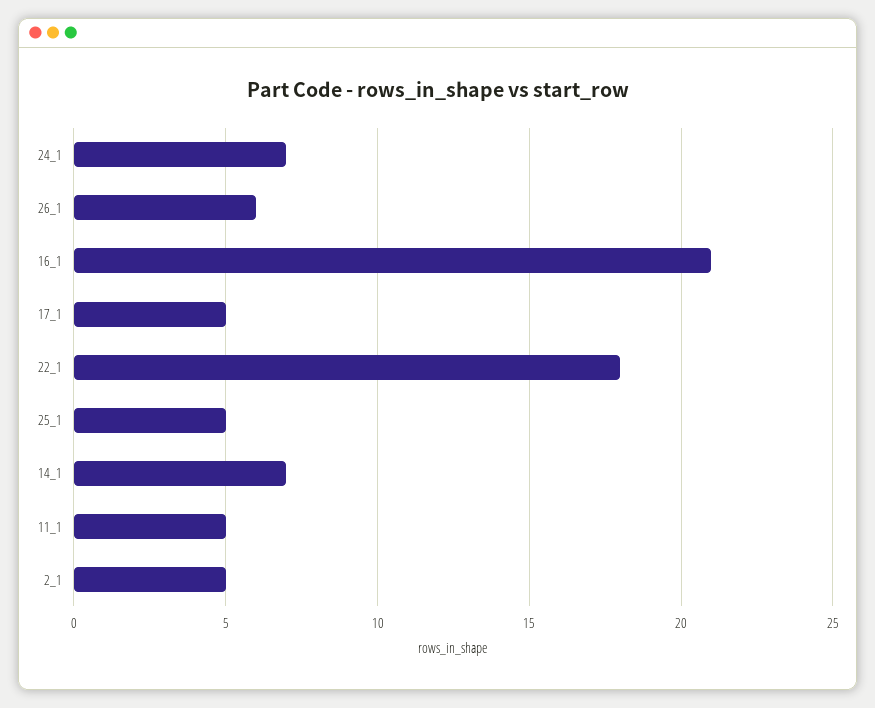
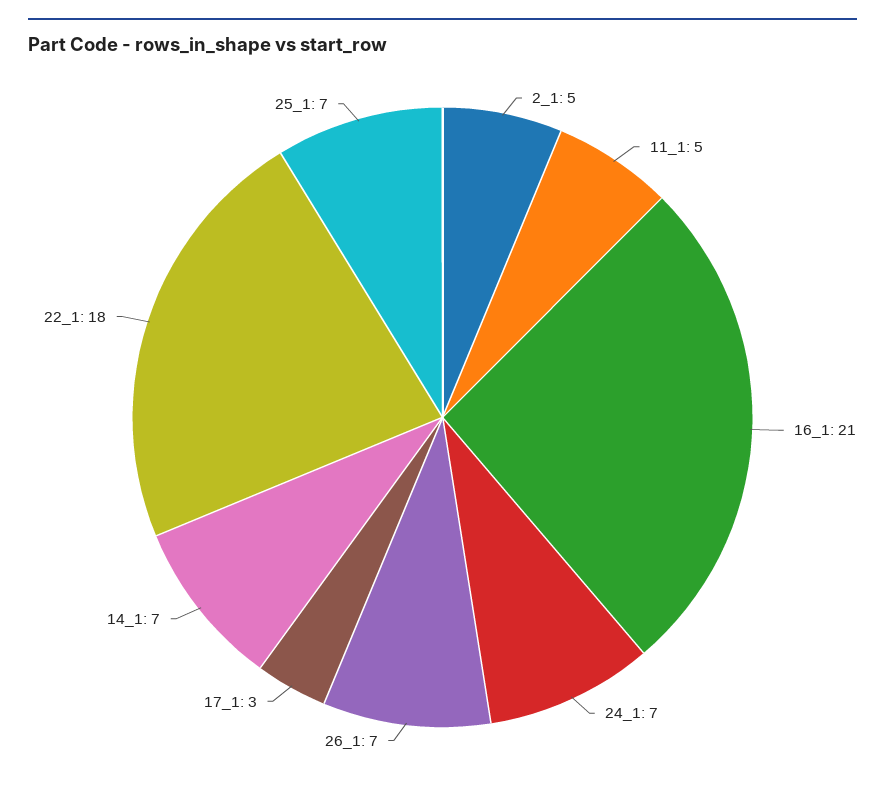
  {
    "24_1": 7,
-   "26_1": 6,
+   "26_1": 7,
    "16_1": 21,
-   "17_1": 5,
+   "17_1": 3,
    "22_1": 18,
-   "25_1": 5,
+   "25_1": 7,
    "14_1": 7,
    "11_1": 5,
    "2_1": 5
  }

